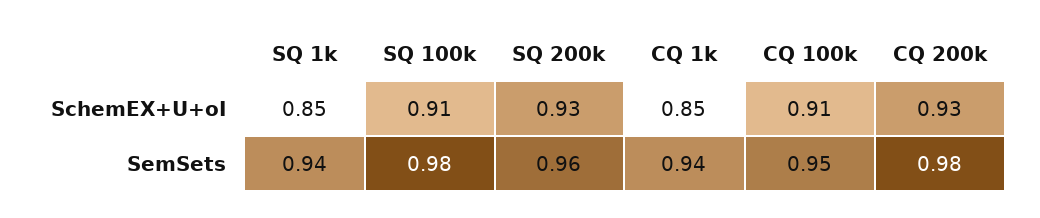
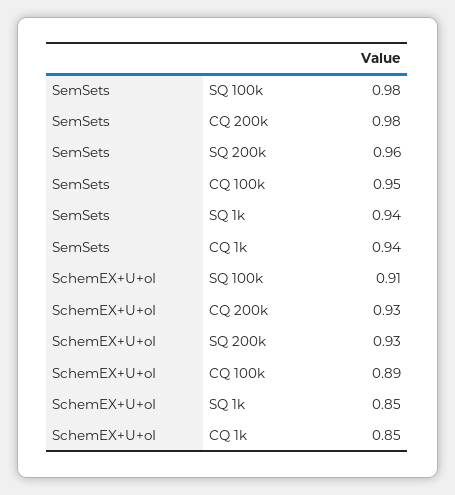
  {
    "SQ 1k": {
      "SchemEX+U+oI": 0.85,
      "SemSets": 0.94
    },
    "SQ 100k": {
      "SchemEX+U+oI": 0.91,
      "SemSets": 0.98
    },
    "SQ 200k": {
      "SchemEX+U+oI": 0.93,
      "SemSets": 0.96
    },
    "CQ 1k": {
      "SchemEX+U+oI": 0.85,
      "SemSets": 0.94
    },
    "CQ 100k": {
-     "SchemEX+U+oI": 0.91,
+     "SchemEX+U+oI": 0.89,
      "SemSets": 0.95
    },
    "CQ 200k": {
      "SchemEX+U+oI": 0.93,
      "SemSets": 0.98
    }
  }

